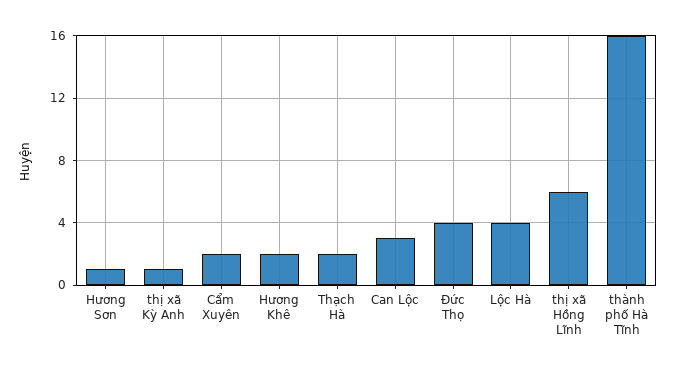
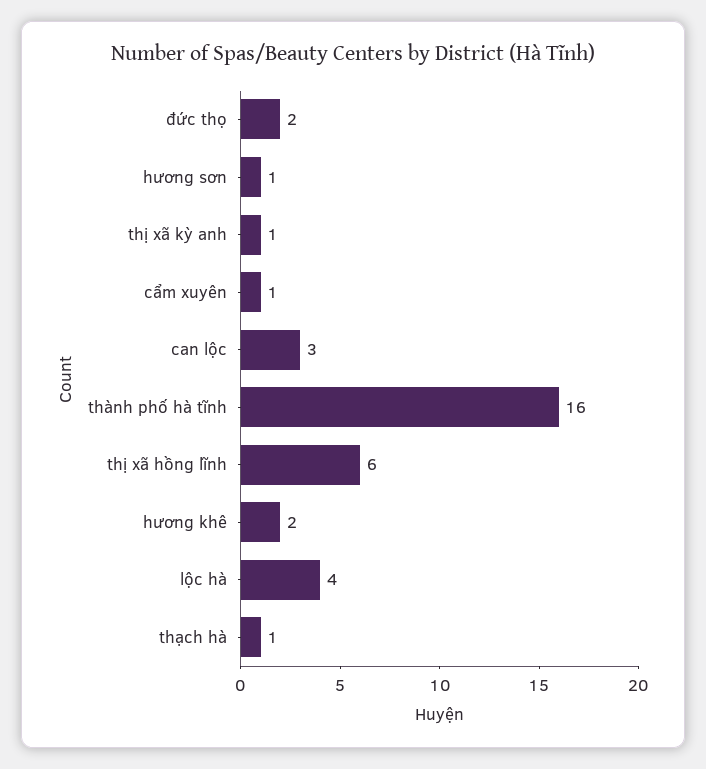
  {
    "Hương Sơn": 1,
    "thị xã Kỳ Anh": 1,
-   "Cẩm Xuyên": 2,
+   "Cẩm Xuyên": 1,
    "Hương Khê": 2,
-   "Thạch Hà": 2,
+   "Thạch Hà": 1,
    "Can Lộc": 3,
-   "Đức Thọ": 4,
+   "Đức Thọ": 2,
    "Lộc Hà": 4,
    "thị xã Hồng Lĩnh": 6,
    "thành phố Hà Tĩnh": 16
  }

